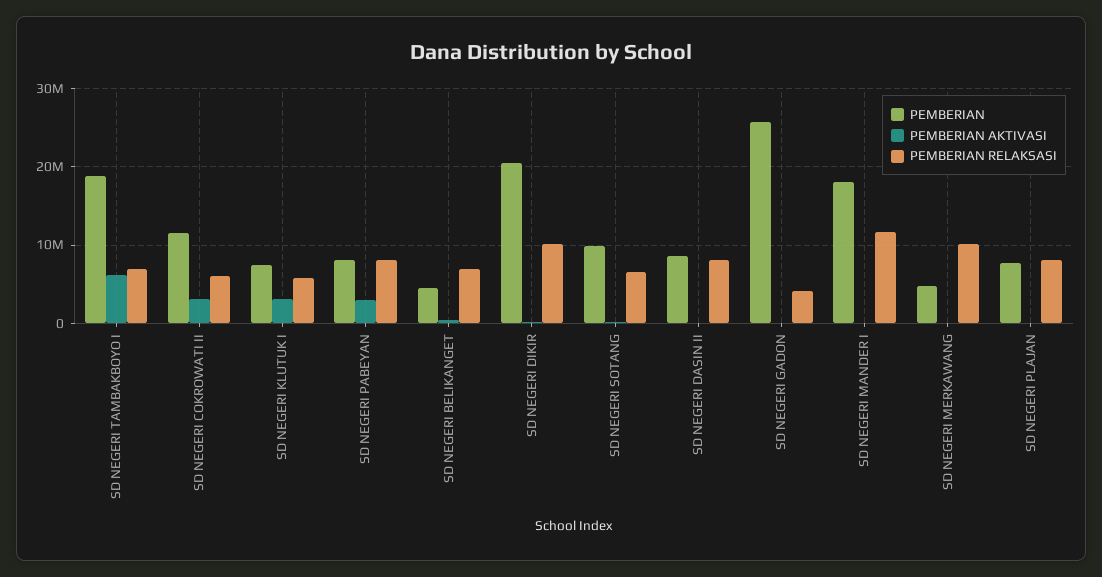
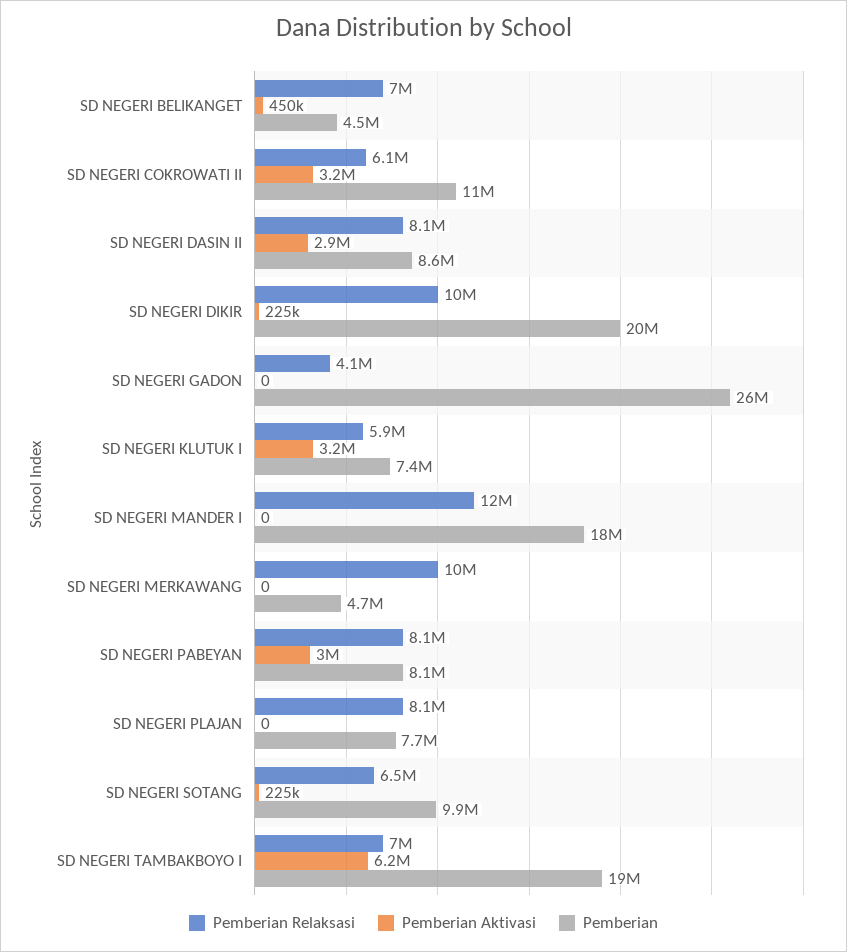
  {
    "PEMBERIAN": {
      "SD NEGERI TAMBAKBOYO I": 19000000,
      "SD NEGERI COKROWATI II": 11000000,
      "SD NEGERI KLUTUK I": 7400000,
      "SD NEGERI PABEYAN": 8100000,
      "SD NEGERI BELIKANGET": 4500000,
      "SD NEGERI DIKIR": 20000000,
      "SD NEGERI SOTANG": 9900000,
      "SD NEGERI DASIN II": 8600000,
      "SD NEGERI GADON": 26000000,
      "SD NEGERI MANDER I": 18000000,
      "SD NEGERI MERKAWANG": 4700000,
      "SD NEGERI PLAJAN": 7700000
    },
    "PEMBERIAN AKTIVASI": {
      "SD NEGERI TAMBAKBOYO I": 6200000,
      "SD NEGERI COKROWATI II": 3200000,
      "SD NEGERI KLUTUK I": 3200000,
      "SD NEGERI PABEYAN": 3000000,
      "SD NEGERI BELIKANGET": 450000,
      "SD NEGERI DIKIR": 225000,
      "SD NEGERI SOTANG": 225000,
-     "SD NEGERI DASIN II": 0,
+     "SD NEGERI DASIN II": 2900000,
      "SD NEGERI GADON": 0,
      "SD NEGERI MANDER I": 0,
      "SD NEGERI MERKAWANG": 0,
      "SD NEGERI PLAJAN": 0
    },
    "PEMBERIAN RELAKSASI": {
      "SD NEGERI TAMBAKBOYO I": 7000000,
      "SD NEGERI COKROWATI II": 6100000,
      "SD NEGERI KLUTUK I": 5900000,
      "SD NEGERI PABEYAN": 8100000,
      "SD NEGERI BELIKANGET": 7000000,
      "SD NEGERI DIKIR": 10000000,
      "SD NEGERI SOTANG": 6500000,
      "SD NEGERI DASIN II": 8100000,
      "SD NEGERI GADON": 4100000,
      "SD NEGERI MANDER I": 12000000,
      "SD NEGERI MERKAWANG": 10000000,
      "SD NEGERI PLAJAN": 8100000
    }
  }

